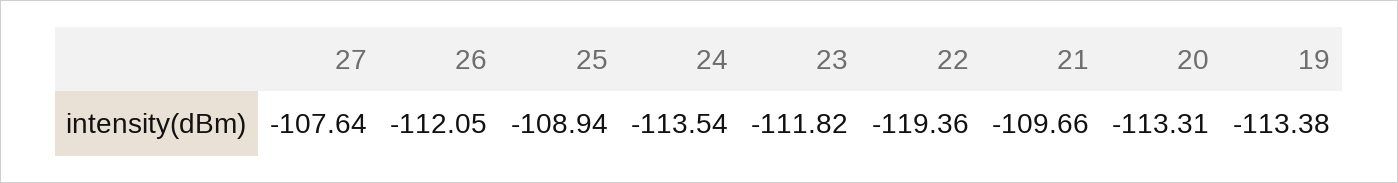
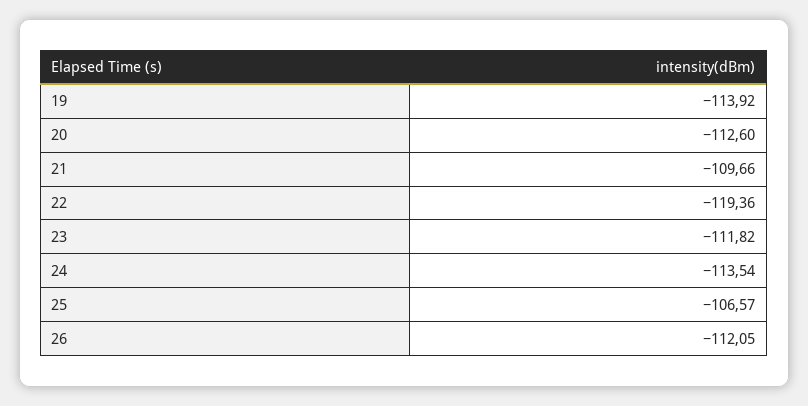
  {
-   "27": -107.64,
    "26": -112.05,
-   "25": -108.94,
+   "25": -106.57,
    "24": -113.54,
    "23": -111.82,
    "22": -119.36,
    "21": -109.66,
-   "20": -113.31,
+   "20": -112.6,
-   "19": -113.38
+   "19": -113.92
  }

